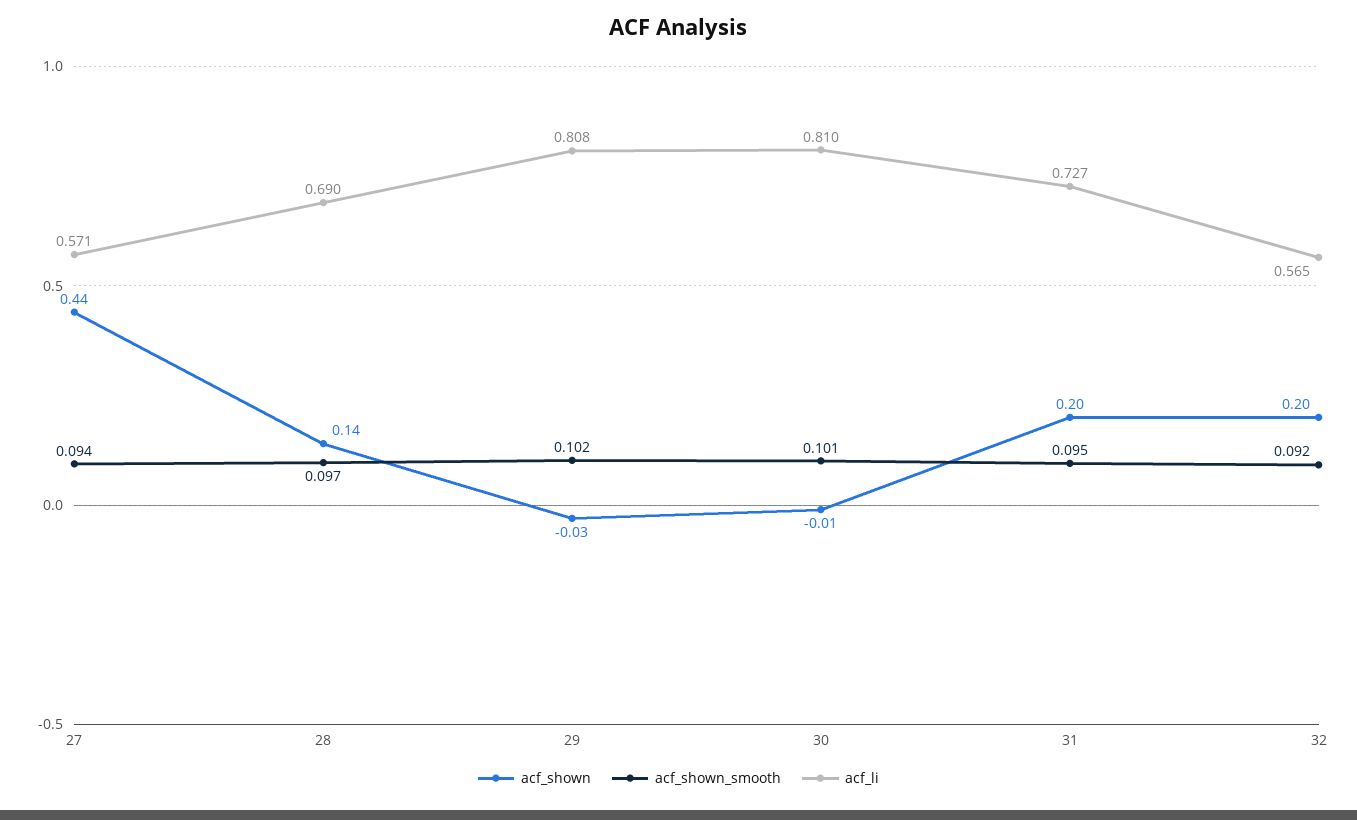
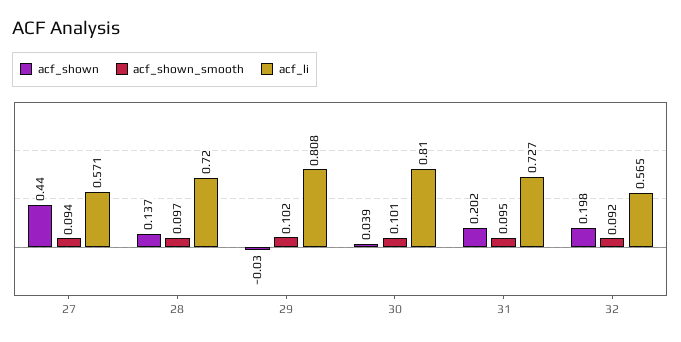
  {
    "acf_shown": {
      "27": 0.44,
      "28": 0.137,
      "29": -0.03,
-     "30": -0.01,
+     "30": 0.039,
      "31": 0.202,
      "32": 0.198
    },
    "acf_shown_smooth": {
      "27": 0.094,
      "28": 0.097,
      "29": 0.102,
      "30": 0.101,
      "31": 0.095,
      "32": 0.092
    },
    "acf_li": {
      "27": 0.571,
-     "28": 0.69,
+     "28": 0.72,
      "29": 0.808,
      "30": 0.81,
      "31": 0.727,
      "32": 0.565
    }
  }

